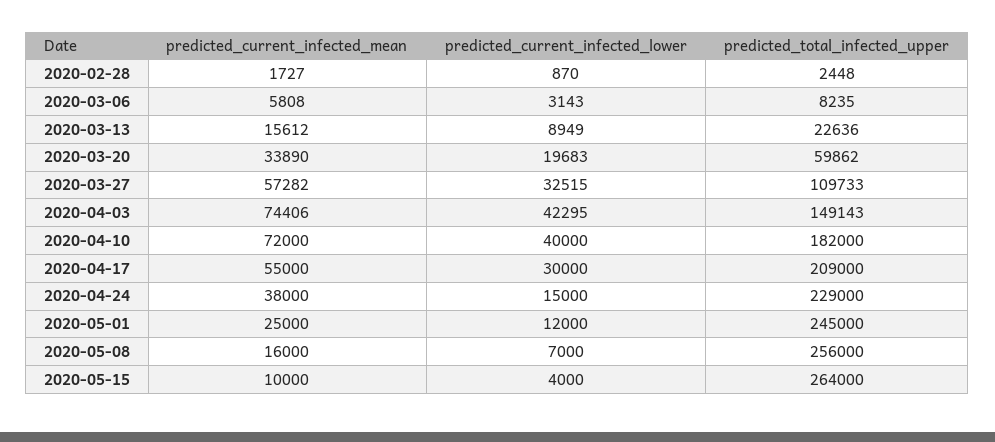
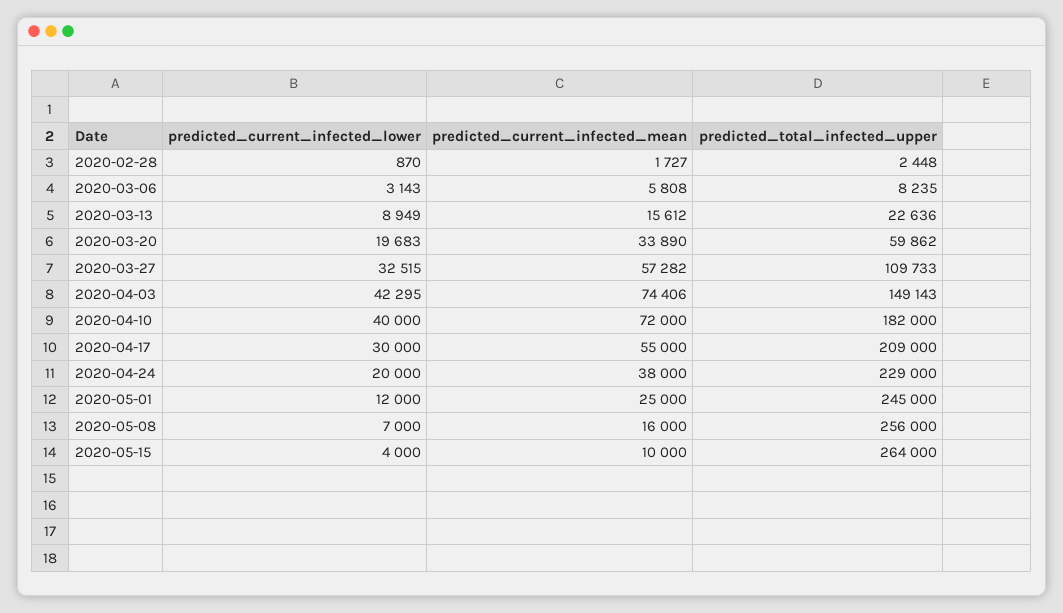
  {
    "predicted_current_infected_mean": {
      "2020-02-28": 1727,
      "2020-03-06": 5808,
      "2020-03-13": 15612,
      "2020-03-20": 33890,
      "2020-03-27": 57282,
      "2020-04-03": 74406,
      "2020-04-10": 72000,
      "2020-04-17": 55000,
      "2020-04-24": 38000,
      "2020-05-01": 25000,
      "2020-05-08": 16000,
      "2020-05-15": 10000
    },
    "predicted_current_infected_lower": {
      "2020-02-28": 870,
      "2020-03-06": 3143,
      "2020-03-13": 8949,
      "2020-03-20": 19683,
      "2020-03-27": 32515,
      "2020-04-03": 42295,
      "2020-04-10": 40000,
      "2020-04-17": 30000,
-     "2020-04-24": 15000,
+     "2020-04-24": 20000,
      "2020-05-01": 12000,
      "2020-05-08": 7000,
      "2020-05-15": 4000
    },
    "predicted_total_infected_upper": {
      "2020-02-28": 2448,
      "2020-03-06": 8235,
      "2020-03-13": 22636,
      "2020-03-20": 59862,
      "2020-03-27": 109733,
      "2020-04-03": 149143,
      "2020-04-10": 182000,
      "2020-04-17": 209000,
      "2020-04-24": 229000,
      "2020-05-01": 245000,
      "2020-05-08": 256000,
      "2020-05-15": 264000
    }
  }

